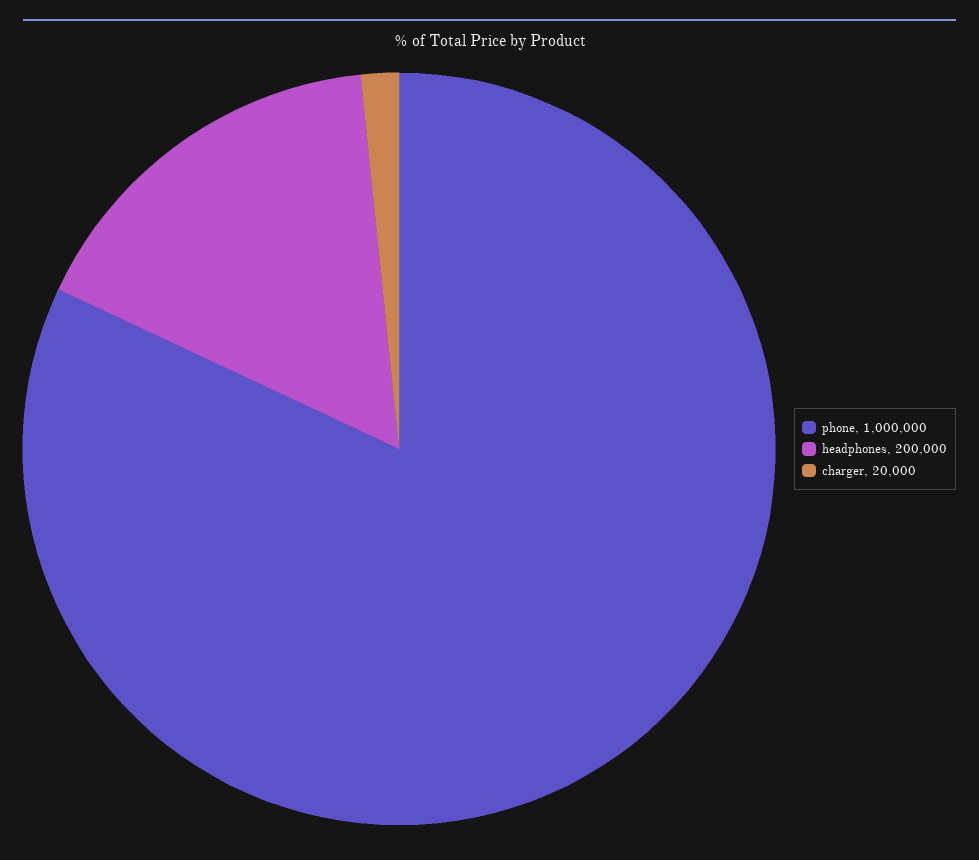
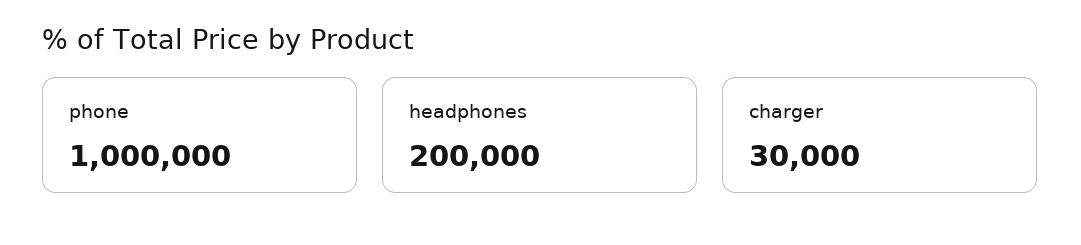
  {
    "phone": 1000000,
    "headphones": 200000,
-   "charger": 20000
+   "charger": 30000
  }

